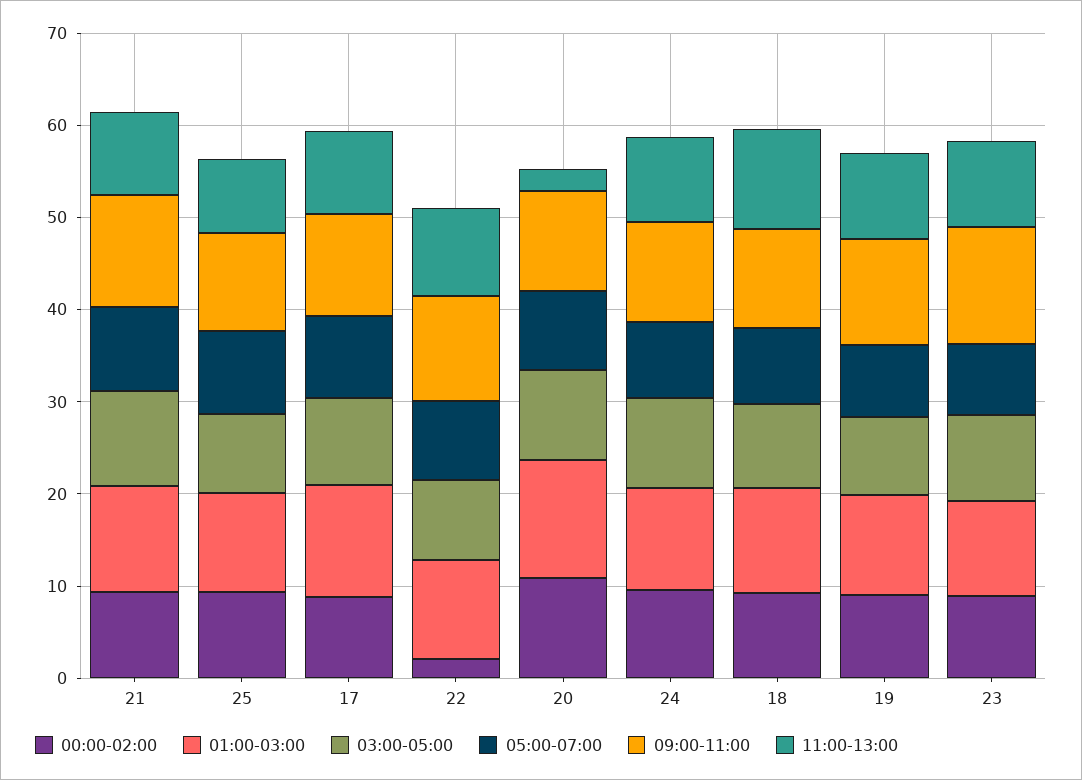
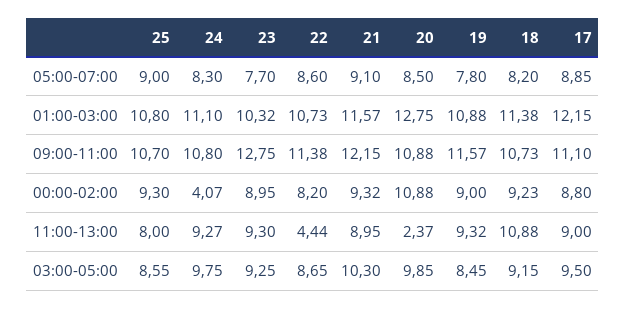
  {
    "00:00-02:00": {
      "21": 9.32,
      "25": 9.3,
      "17": 8.8,
-     "22": 2,
+     "22": 8.2,
      "20": 10.88,
-     "24": 10,
+     "24": 4.07,
      "18": 9.23,
      "19": 9,
      "23": 8.95
    },
    "01:00-03:00": {
      "21": 11.57,
      "25": 10.8,
      "17": 12.15,
      "22": 10.73,
      "20": 12.75,
      "24": 11.1,
      "18": 11.38,
      "19": 10.88,
      "23": 10.32
    },
    "03:00-05:00": {
      "21": 10.3,
      "25": 8.55,
      "17": 9.5,
      "22": 8.65,
      "20": 9.85,
      "24": 9.75,
      "18": 9.15,
      "19": 8.45,
      "23": 9.25
    },
    "05:00-07:00": {
      "21": 9.1,
      "25": 9,
      "17": 8.85,
      "22": 8.6,
      "20": 8.5,
      "24": 8.3,
      "18": 8.2,
      "19": 7.8,
      "23": 7.7
    },
    "09:00-11:00": {
      "21": 12.15,
      "25": 10.7,
      "17": 11.1,
      "22": 11.38,
      "20": 10.88,
      "24": 10.8,
      "18": 10.73,
      "19": 11.57,
      "23": 12.75
    },
    "11:00-13:00": {
      "21": 8.95,
      "25": 8,
      "17": 9,
-     "22": 10,
+     "22": 4.44,
      "20": 2.37,
      "24": 9.27,
      "18": 10.88,
      "19": 9.32,
      "23": 9.3
    }
  }

